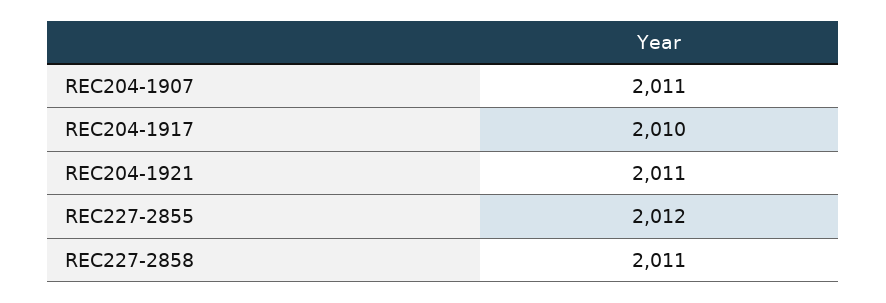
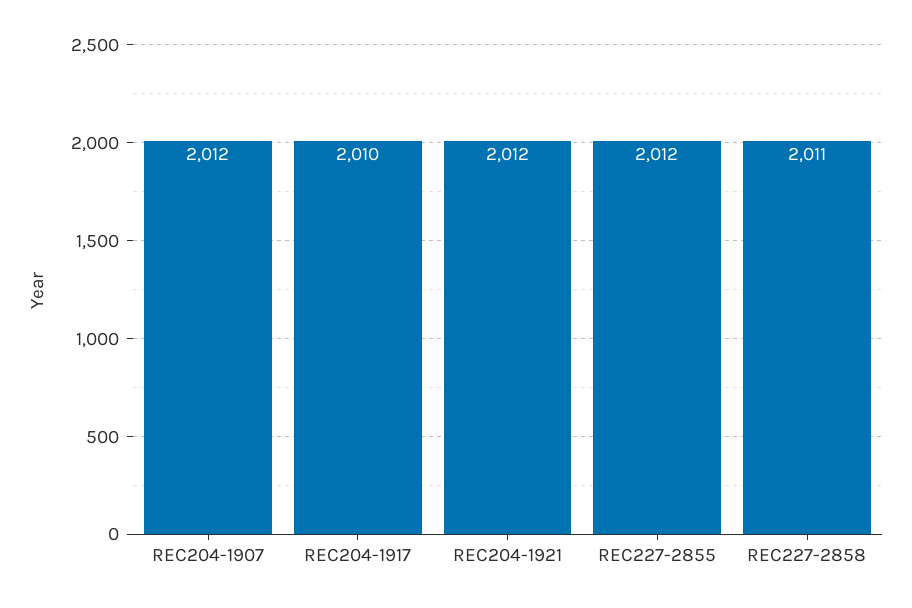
  {
-   "REC204-1907": 2011,
+   "REC204-1907": 2012,
    "REC204-1917": 2010,
-   "REC204-1921": 2011,
+   "REC204-1921": 2012,
    "REC227-2855": 2012,
    "REC227-2858": 2011
  }

